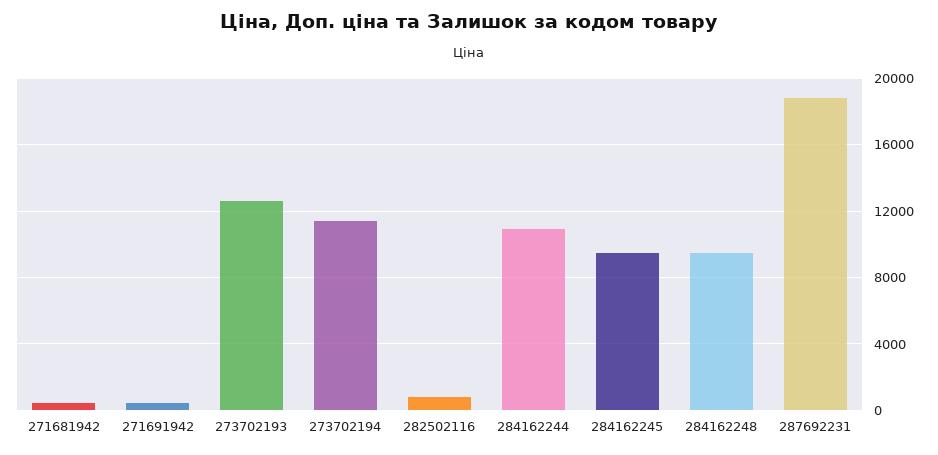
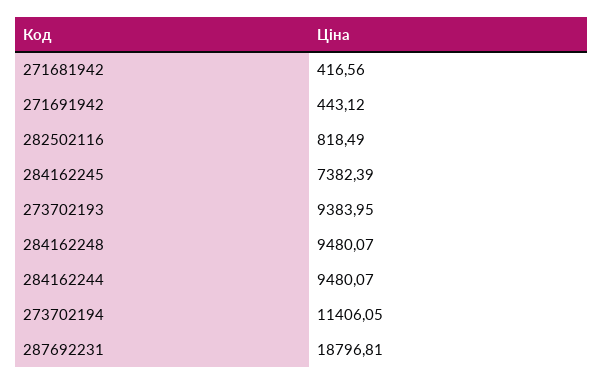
  {
    "271681942": 416.56,
    "271691942": 443.12,
-   "273702193": 12500,
+   "273702193": 9383.95,
    "273702194": 11406.05,
    "282502116": 818.49,
-   "284162244": 11000,
+   "284162244": 9480.07,
-   "284162245": 9500,
+   "284162245": 7382.39,
    "284162248": 9480.07,
    "287692231": 18796.81
  }

